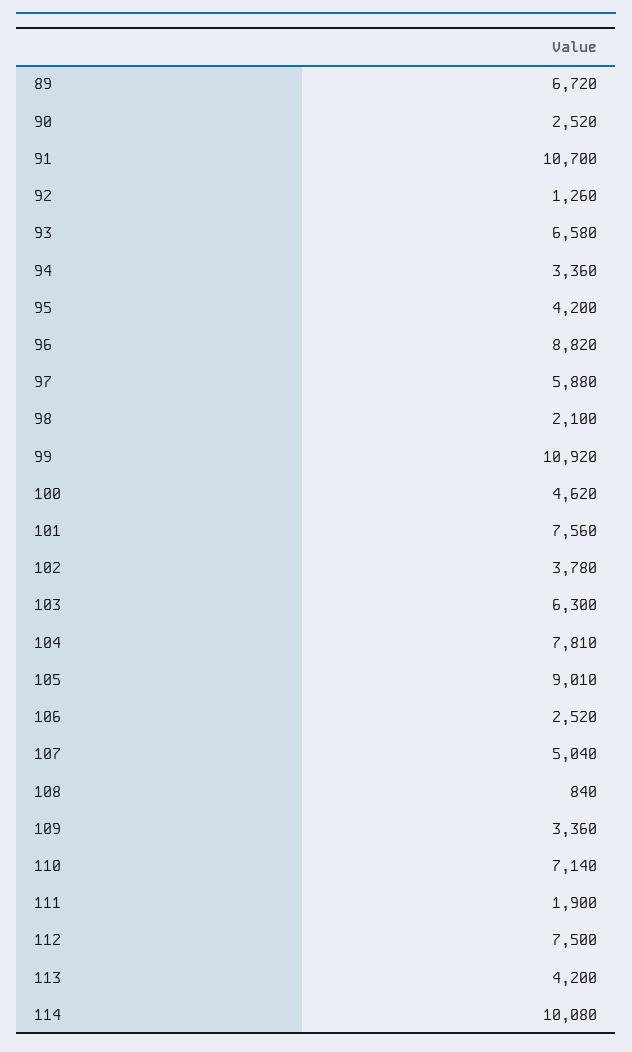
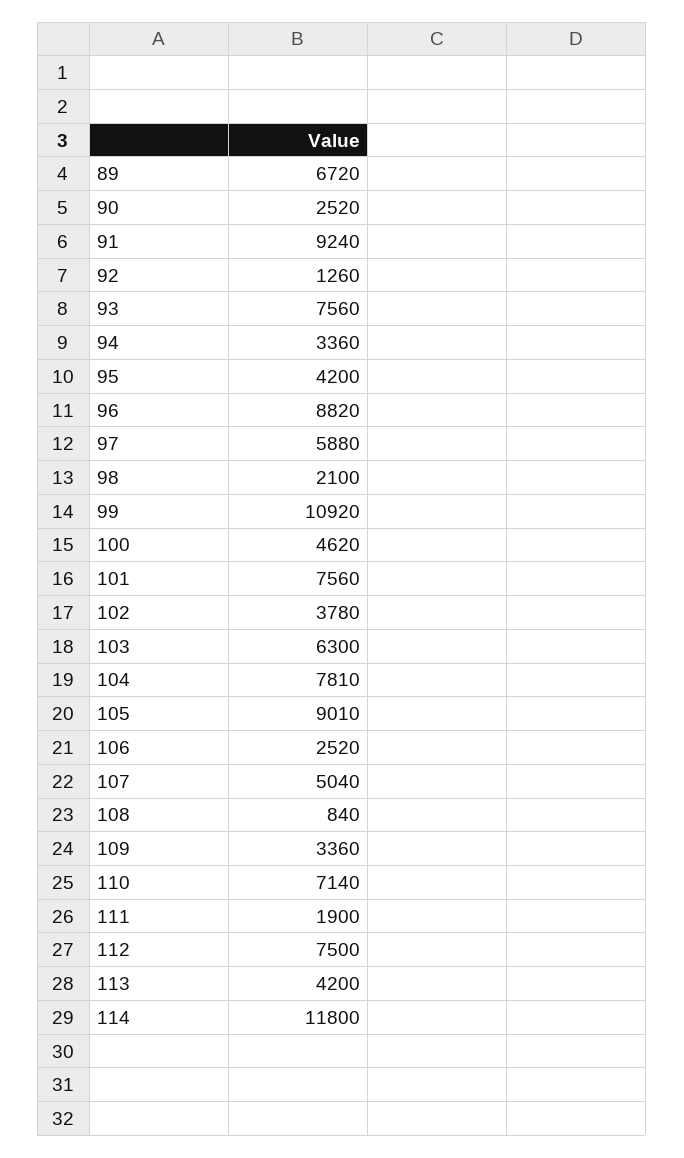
  {
    "89": 6720,
    "90": 2520,
-   "91": 10700,
+   "91": 9240,
    "92": 1260,
-   "93": 6580,
+   "93": 7560,
    "94": 3360,
    "95": 4200,
    "96": 8820,
    "97": 5880,
    "98": 2100,
    "99": 10920,
    "100": 4620,
    "101": 7560,
    "102": 3780,
    "103": 6300,
    "104": 7810,
    "105": 9010,
    "106": 2520,
    "107": 5040,
    "108": 840,
    "109": 3360,
    "110": 7140,
    "111": 1900,
    "112": 7500,
    "113": 4200,
-   "114": 10080
+   "114": 11800
  }

